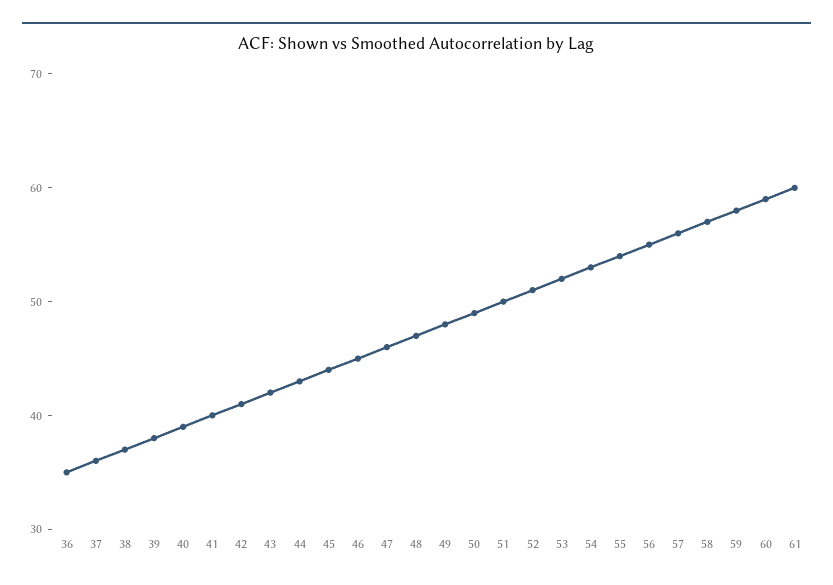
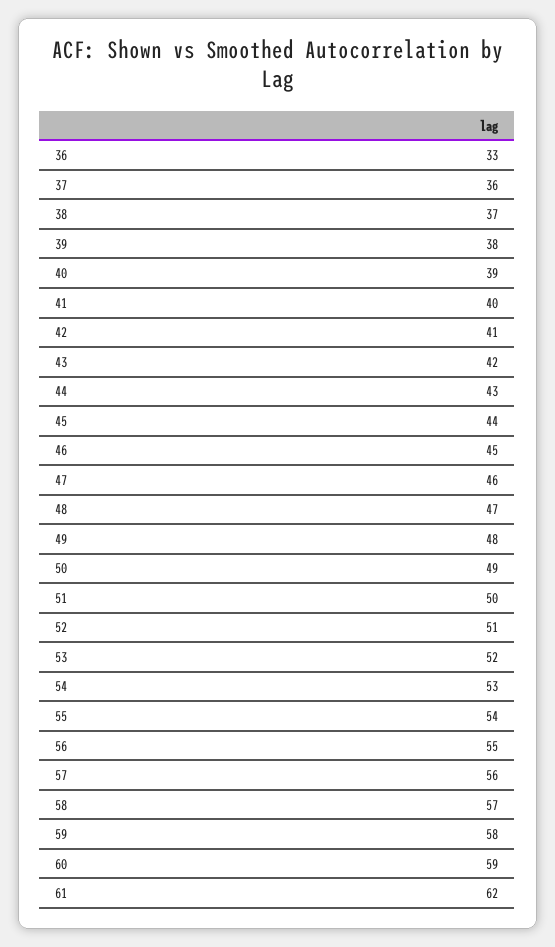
  {
-   "36": 35,
+   "36": 33,
    "37": 36,
    "38": 37,
    "39": 38,
    "40": 39,
    "41": 40,
    "42": 41,
    "43": 42,
    "44": 43,
    "45": 44,
    "46": 45,
    "47": 46,
    "48": 47,
    "49": 48,
    "50": 49,
    "51": 50,
    "52": 51,
    "53": 52,
    "54": 53,
    "55": 54,
    "56": 55,
    "57": 56,
    "58": 57,
    "59": 58,
    "60": 59,
-   "61": 60
+   "61": 62
  }

